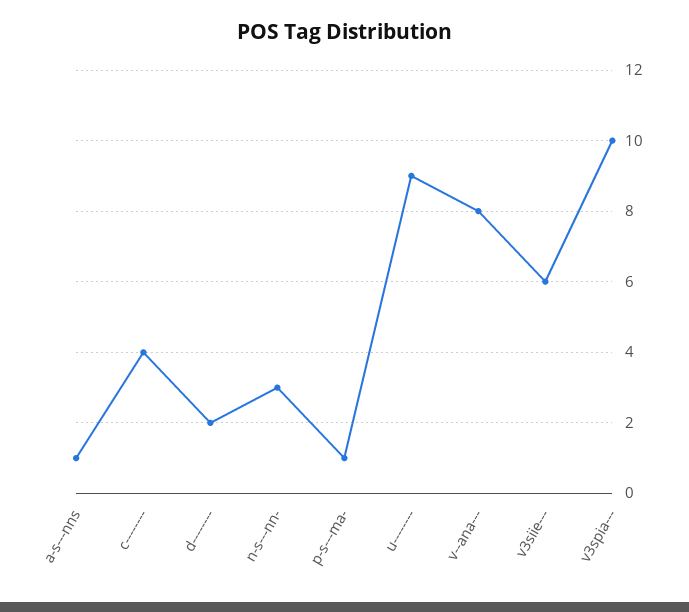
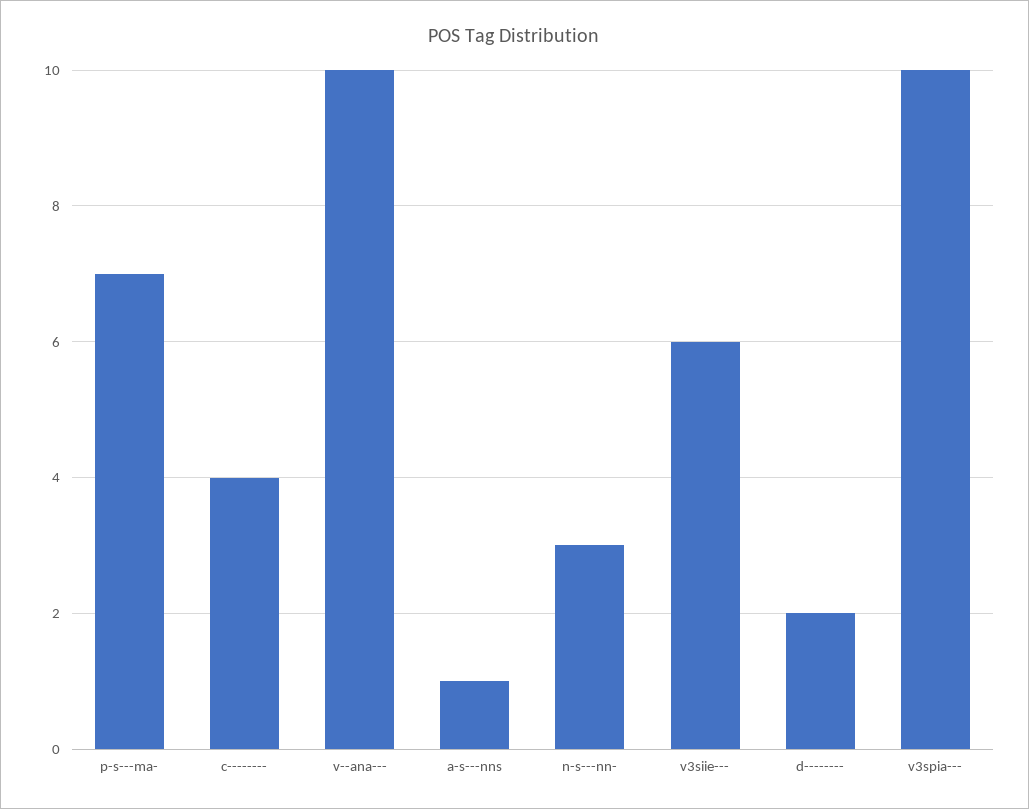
  {
    "a-s---nns": 1,
    "c--------": 4,
    "d--------": 2,
    "n-s---nn-": 3,
-   "p-s---ma-": 1,
+   "p-s---ma-": 7,
-   "u--------": 9,
-   "v--ana---": 8,
+   "v--ana---": 10,
    "v3siie---": 6,
    "v3spia---": 10
  }

